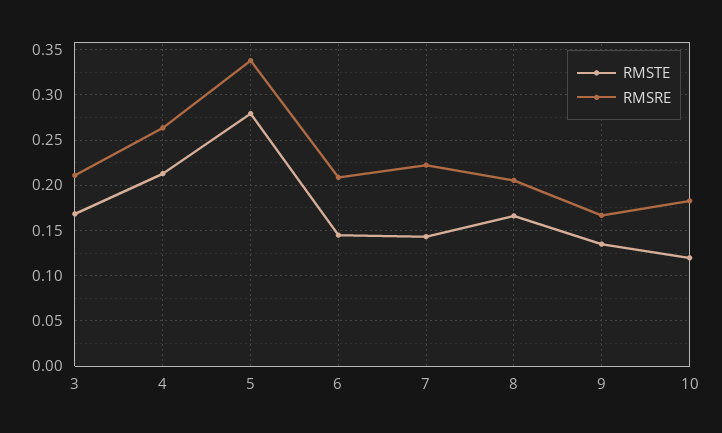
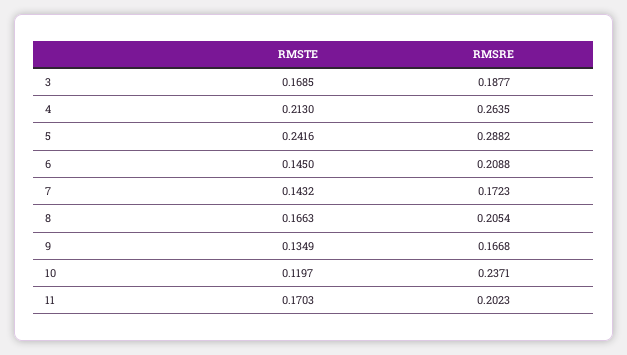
  {
    "RMSTE": {
      "3": 0.1685,
      "4": 0.213,
-     "5": 0.28,
+     "5": 0.2416,
      "6": 0.145,
      "7": 0.1432,
      "8": 0.1663,
      "9": 0.1349,
-     "10": 0.1197
+     "10": 0.1197,
+     "11": 0.1703
    },
    "RMSRE": {
-     "3": 0.21,
+     "3": 0.1877,
      "4": 0.2635,
-     "5": 0.34,
+     "5": 0.2882,
      "6": 0.2088,
-     "7": 0.22,
+     "7": 0.1723,
      "8": 0.2054,
      "9": 0.1668,
-     "10": 0.18
+     "10": 0.2371,
+     "11": 0.2023
    }
  }

